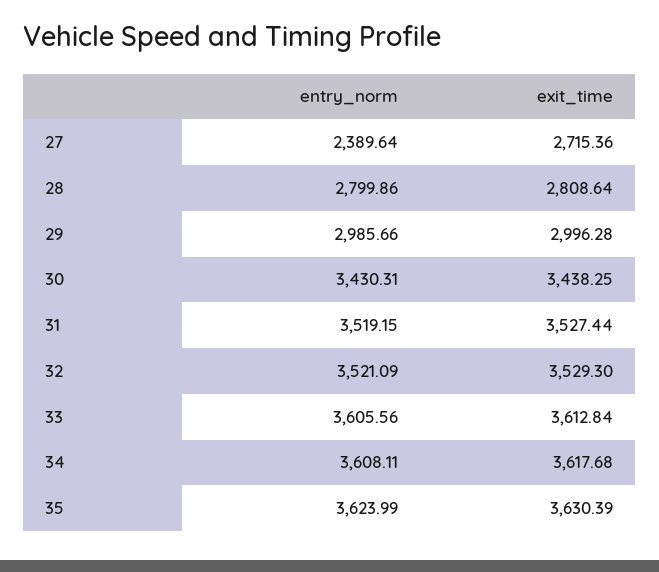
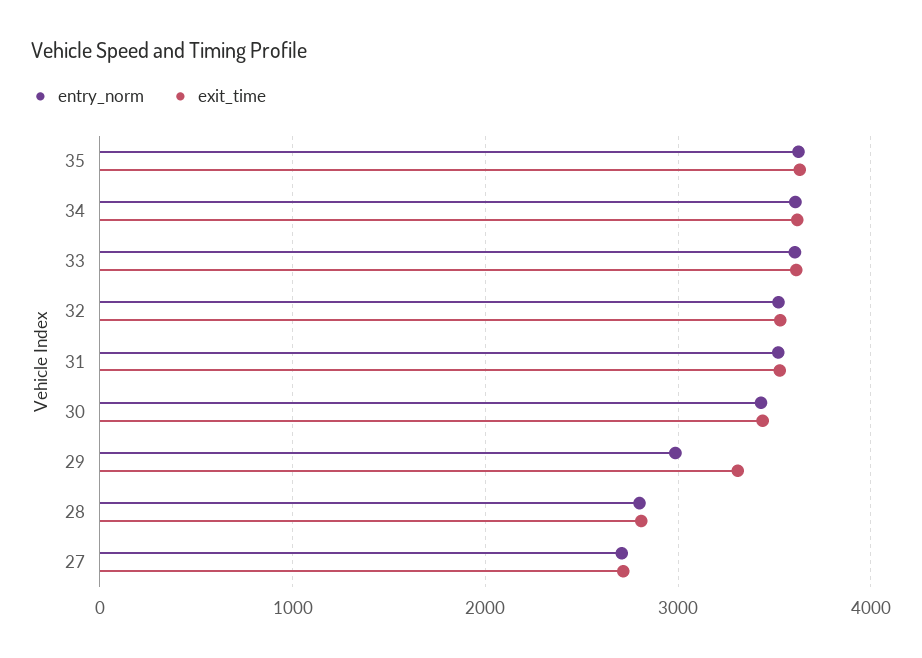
  {
    "entry_norm": {
-     "27": 2389.64,
+     "27": 2700,
      "28": 2799.86,
      "29": 2985.66,
      "30": 3430.31,
      "31": 3519.15,
      "32": 3521.09,
      "33": 3605.56,
      "34": 3608.11,
      "35": 3623.99
    },
    "exit_time": {
      "27": 2715.36,
      "28": 2808.64,
-     "29": 2996.28,
+     "29": 3300,
      "30": 3438.25,
      "31": 3527.44,
      "32": 3529.3,
      "33": 3612.84,
      "34": 3617.68,
      "35": 3630.39
    }
  }

